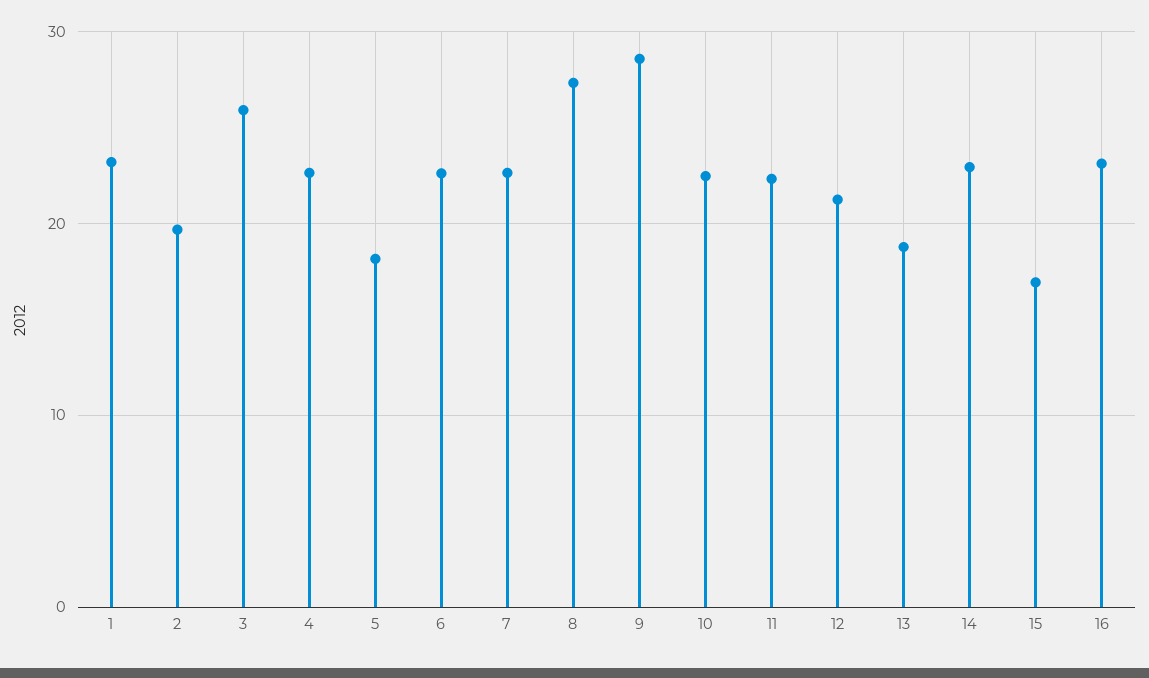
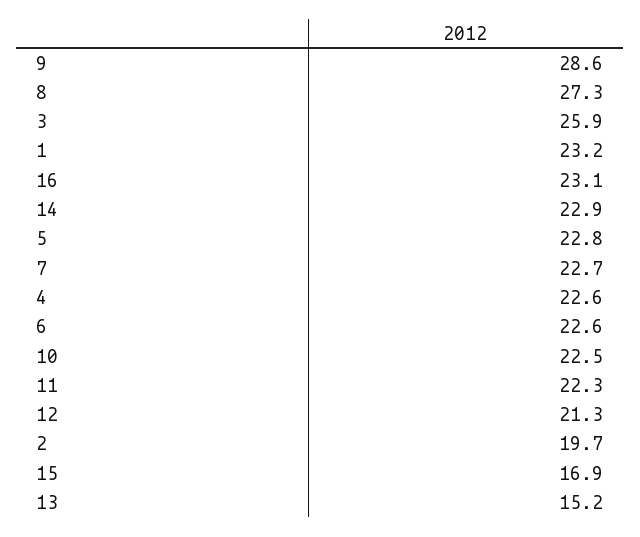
  {
    "1": 23.2,
    "2": 19.7,
    "3": 25.9,
    "4": 22.6,
-   "5": 18,
+   "5": 22.8,
    "6": 22.6,
    "7": 22.7,
    "8": 27.3,
    "9": 28.6,
    "10": 22.5,
    "11": 22.3,
    "12": 21.3,
-   "13": 19,
+   "13": 15.2,
    "14": 22.9,
    "15": 16.9,
    "16": 23.1
  }

